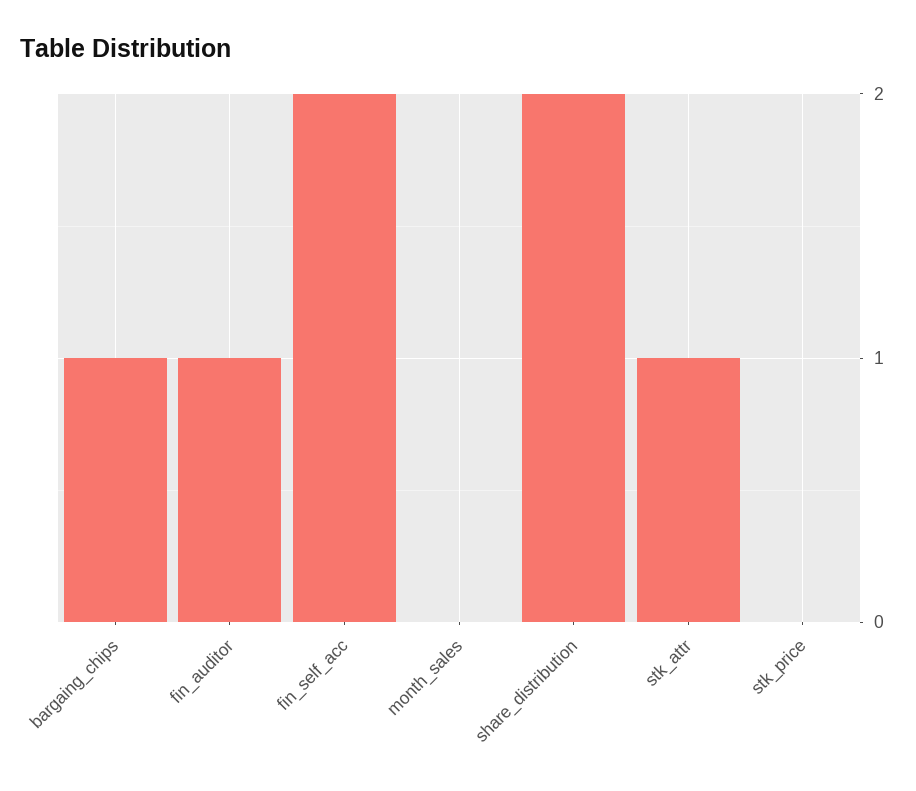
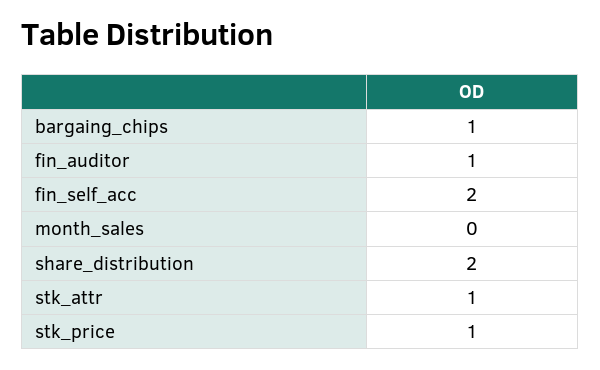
  {
    "bargaing_chips": 1,
    "fin_auditor": 1,
    "fin_self_acc": 2,
    "month_sales": 0,
    "share_distribution": 2,
    "stk_attr": 1,
-   "stk_price": 0
+   "stk_price": 1
  }

